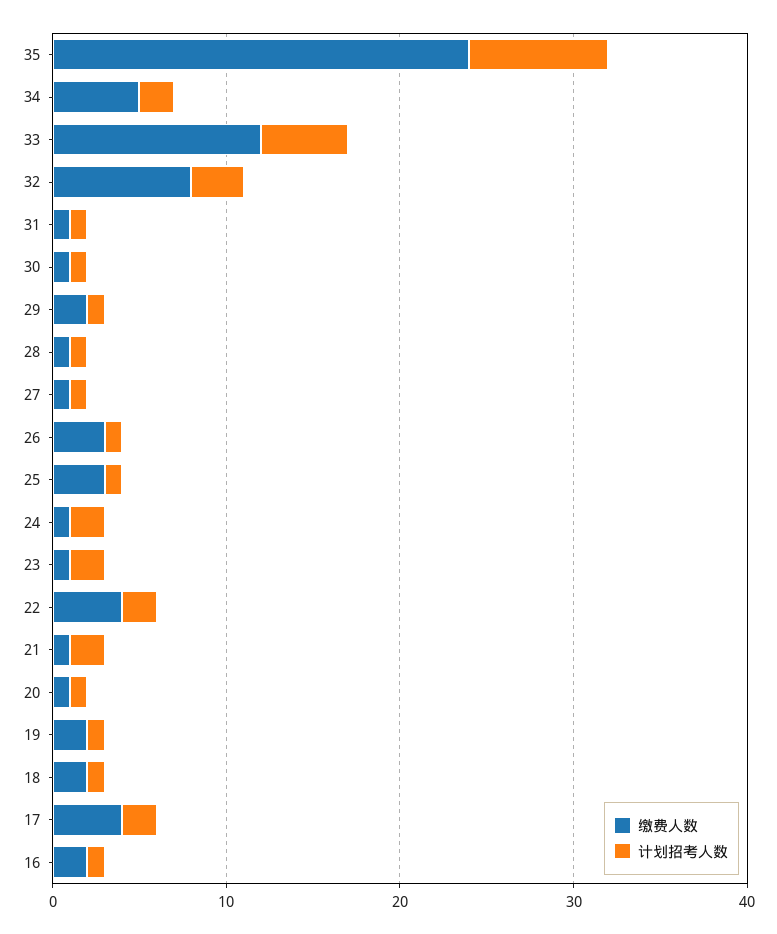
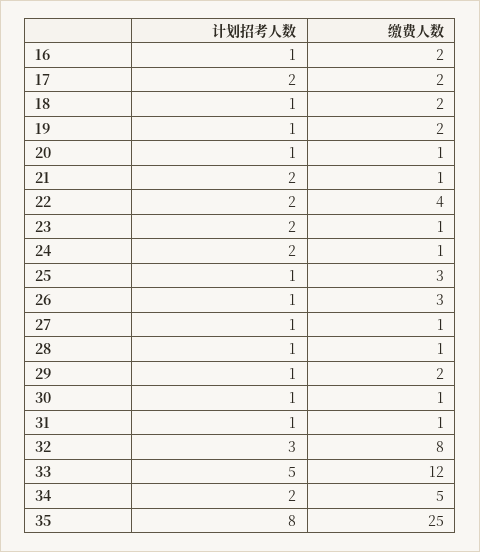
  {
    "缴费人数": {
-     "35": 24,
+     "35": 25,
      "34": 5,
      "33": 12,
      "32": 8,
      "31": 1,
      "30": 1,
      "29": 2,
      "28": 1,
      "27": 1,
      "26": 3,
      "25": 3,
      "24": 1,
      "23": 1,
      "22": 4,
      "21": 1,
      "20": 1,
      "19": 2,
      "18": 2,
-     "17": 4,
+     "17": 2,
      "16": 2
    },
    "计划招考人数": {
      "35": 8,
      "34": 2,
      "33": 5,
      "32": 3,
      "31": 1,
      "30": 1,
      "29": 1,
      "28": 1,
      "27": 1,
      "26": 1,
      "25": 1,
      "24": 2,
      "23": 2,
      "22": 2,
      "21": 2,
      "20": 1,
      "19": 1,
      "18": 1,
      "17": 2,
      "16": 1
    }
  }

